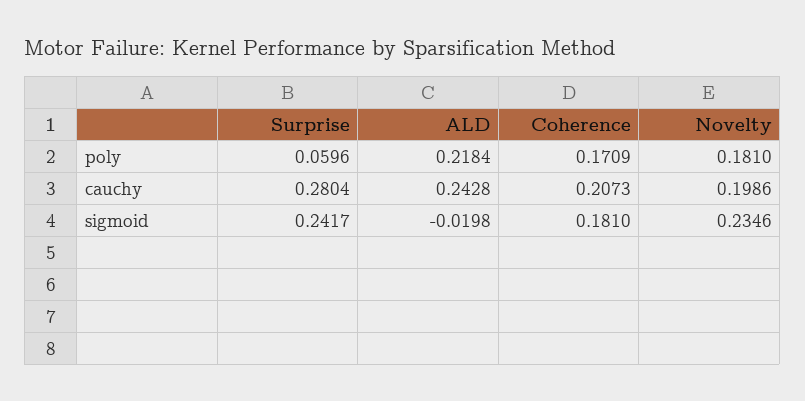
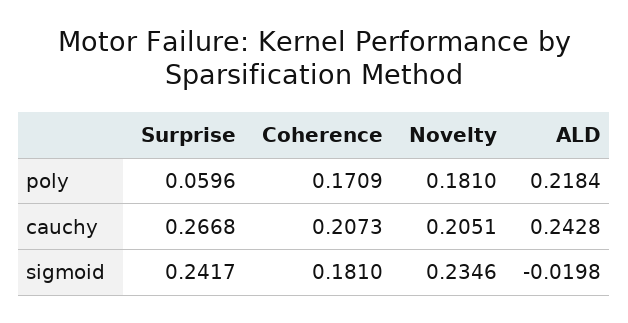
  {
    "Surprise": {
      "poly": 0.0596,
-     "cauchy": 0.2804,
+     "cauchy": 0.2668,
      "sigmoid": 0.2417
    },
    "ALD": {
      "poly": 0.2184,
      "cauchy": 0.2428,
      "sigmoid": -0.0198
    },
    "Coherence": {
      "poly": 0.1709,
      "cauchy": 0.2073,
      "sigmoid": 0.181
    },
    "Novelty": {
      "poly": 0.181,
-     "cauchy": 0.1986,
+     "cauchy": 0.2051,
      "sigmoid": 0.2346
    }
  }

